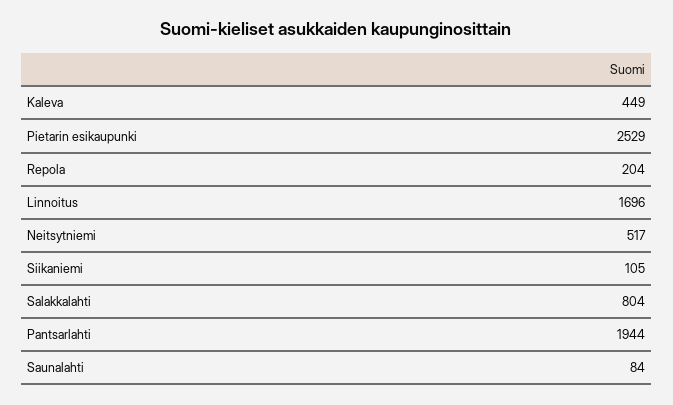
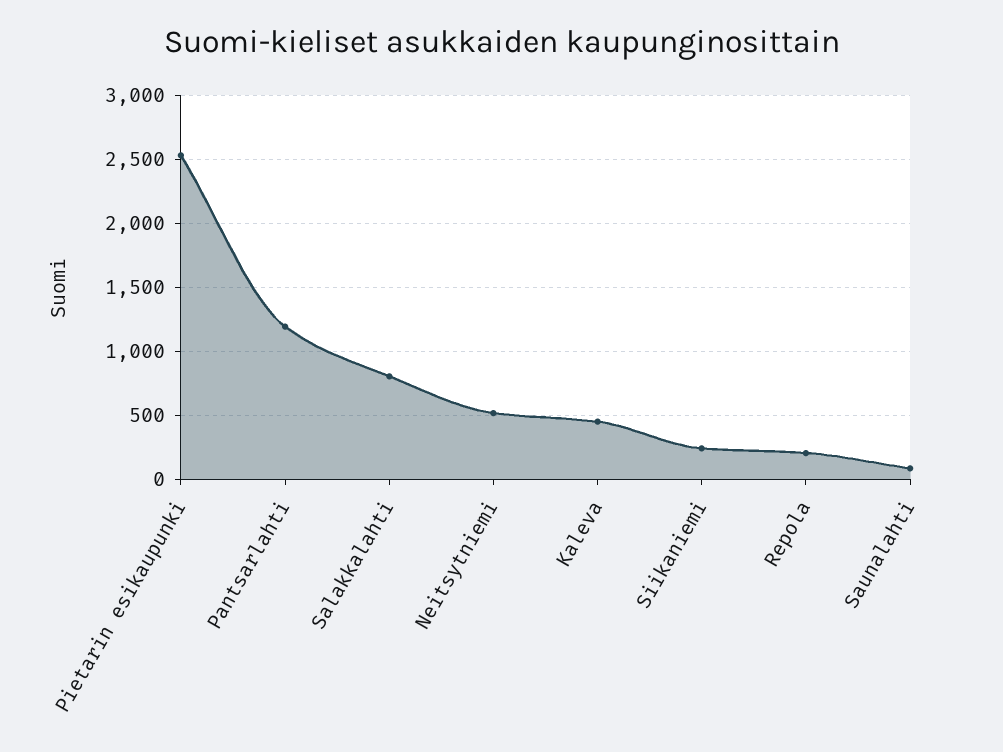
  {
    "Kaleva": 449,
    "Pietarin esikaupunki": 2529,
    "Repola": 204,
-   "Linnoitus": 1696,
    "Neitsytniemi": 517,
-   "Siikaniemi": 105,
+   "Siikaniemi": 250,
    "Salakkalahti": 804,
-   "Pantsarlahti": 1944,
+   "Pantsarlahti": 1200,
    "Saunalahti": 84
  }

